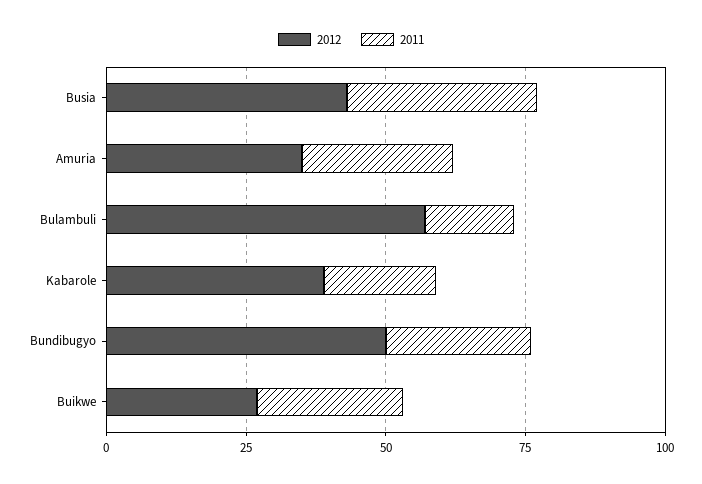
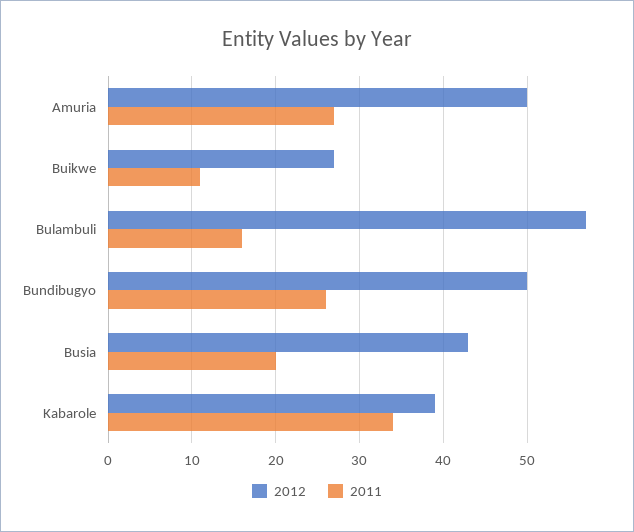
  {
    "2012": {
      "Busia": 43,
-     "Amuria": 35,
+     "Amuria": 50,
      "Bulambuli": 57,
      "Kabarole": 39,
      "Bundibugyo": 50,
      "Buikwe": 27
    },
    "2011": {
-     "Busia": 35,
+     "Busia": 20,
      "Amuria": 27,
      "Bulambuli": 16,
-     "Kabarole": 20,
+     "Kabarole": 34,
      "Bundibugyo": 26,
-     "Buikwe": 25
+     "Buikwe": 11
    }
  }

